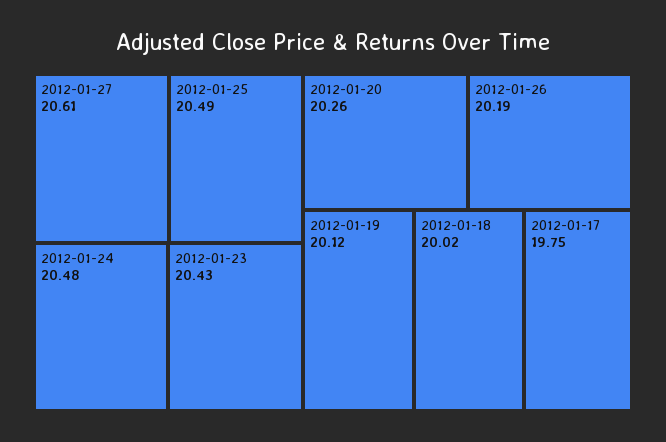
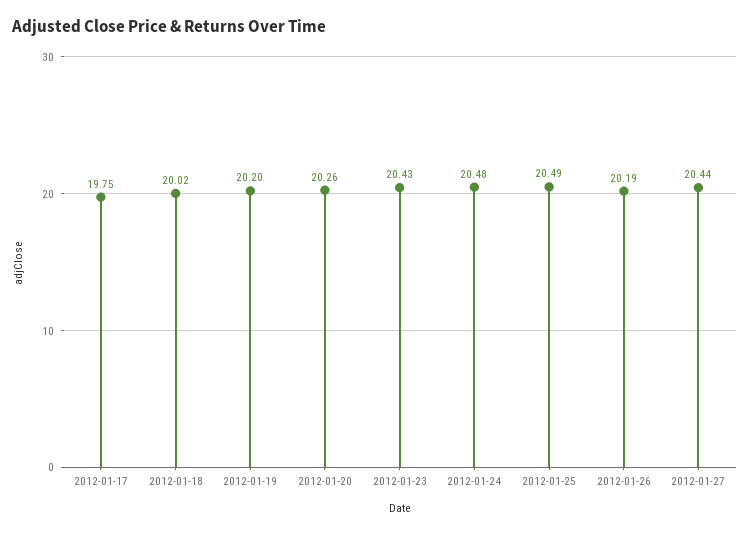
  {
-   "2012-01-27": 20.61,
+   "2012-01-27": 20.44,
    "2012-01-25": 20.49,
    "2012-01-24": 20.48,
    "2012-01-23": 20.43,
    "2012-01-20": 20.26,
    "2012-01-26": 20.19,
-   "2012-01-19": 20.12,
+   "2012-01-19": 20.2,
    "2012-01-18": 20.02,
    "2012-01-17": 19.75
  }

